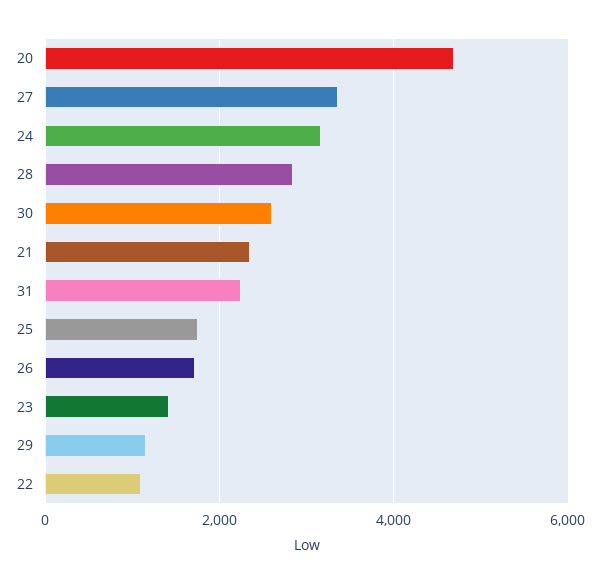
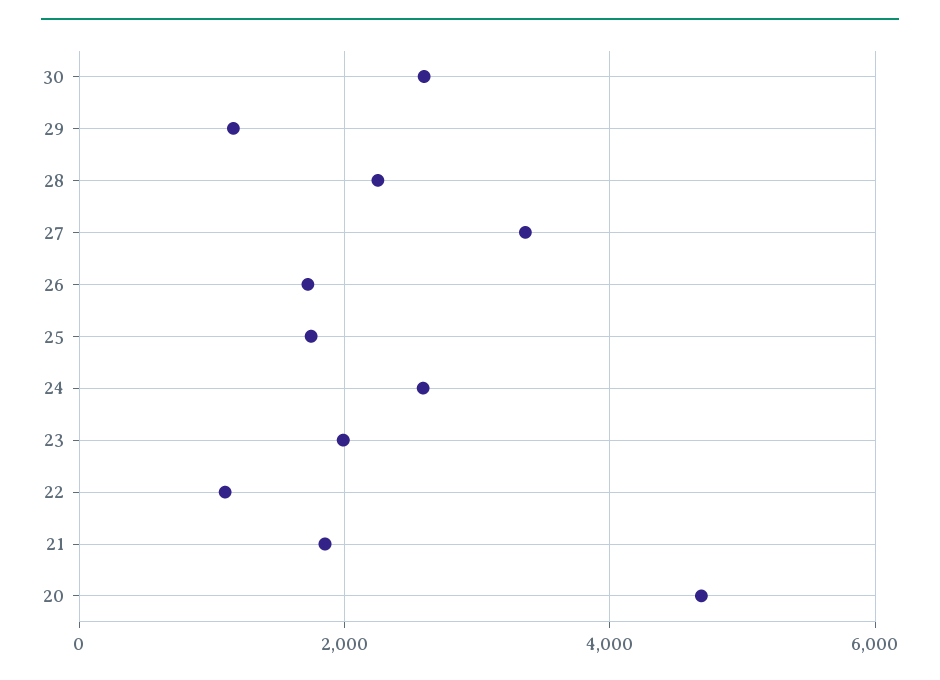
  {
    "20": 4600,
    "27": 3400,
-   "24": 3200,
+   "24": 2600,
-   "28": 2800,
+   "28": 2200,
    "30": 2600,
-   "21": 2400,
+   "21": 1800,
-   "31": 2200,
    "25": 1800,
    "26": 1800,
-   "23": 1400,
+   "23": 2000,
    "29": 1200,
    "22": 1000
  }

